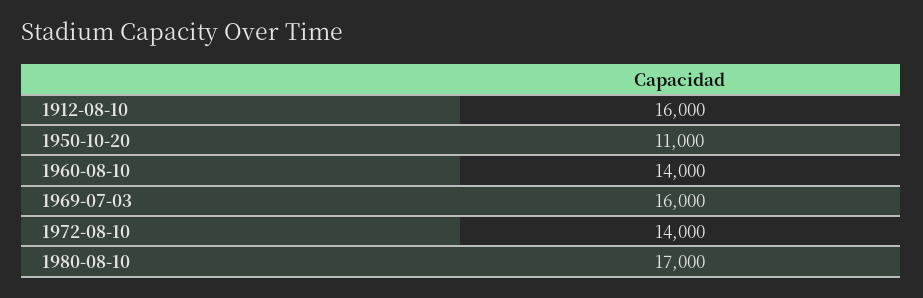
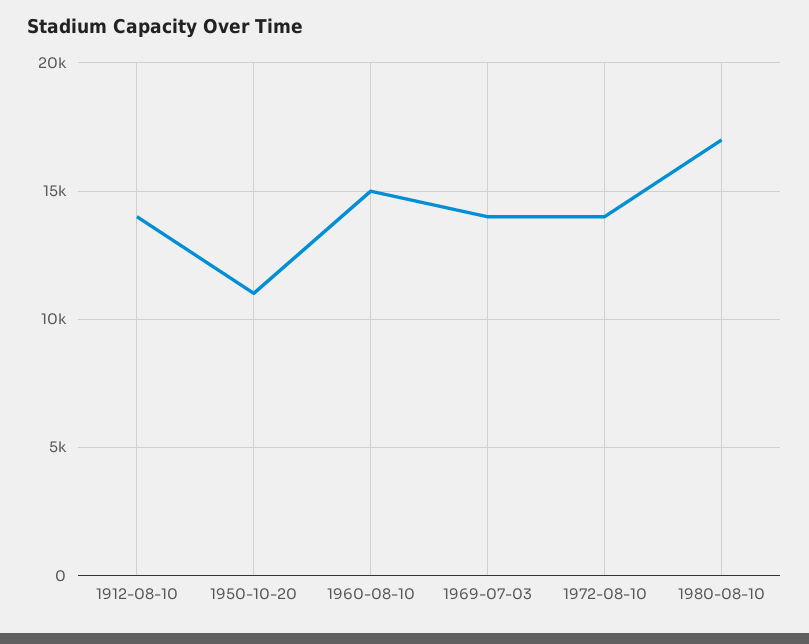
  {
-   "1912-08-10": 16000,
+   "1912-08-10": 14000,
    "1950-10-20": 11000,
-   "1960-08-10": 14000,
+   "1960-08-10": 15000,
-   "1969-07-03": 16000,
+   "1969-07-03": 14000,
    "1972-08-10": 14000,
    "1980-08-10": 17000
  }

